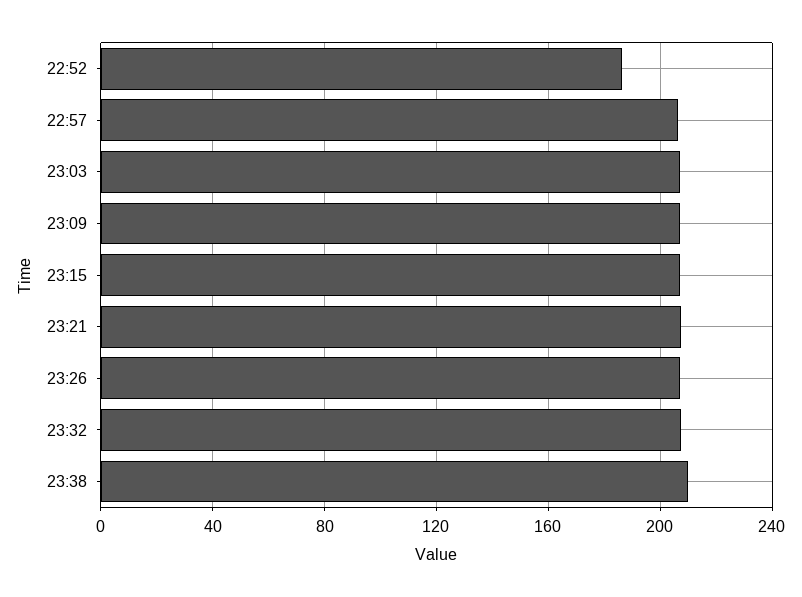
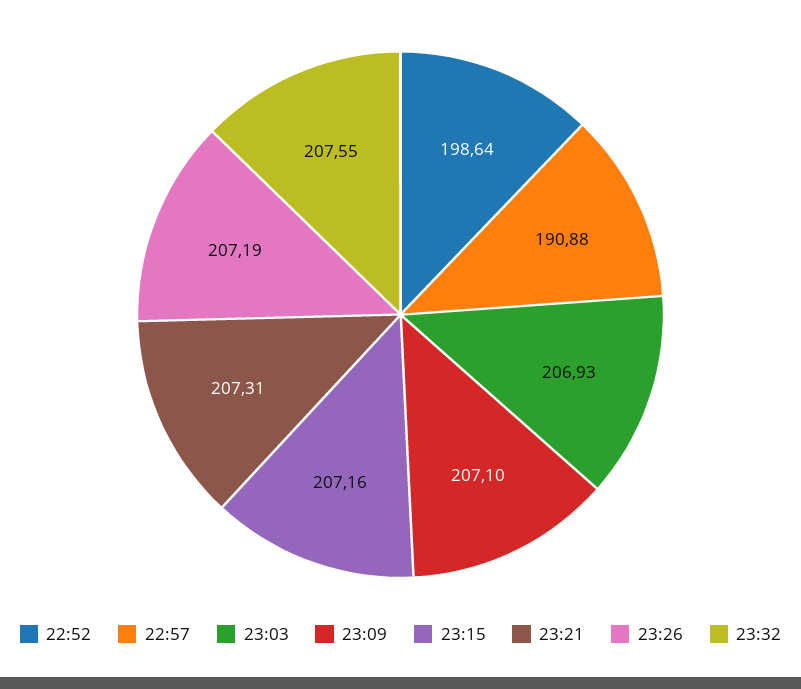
  {
-   "22:52": 185,
+   "22:52": 198.64,
-   "22:57": 205,
+   "22:57": 190.88,
    "23:03": 206.93,
    "23:09": 207.1,
    "23:15": 207.16,
    "23:21": 207.31,
    "23:26": 207.19,
-   "23:32": 207.55,
+   "23:32": 207.55
-   "23:38": 210
  }

